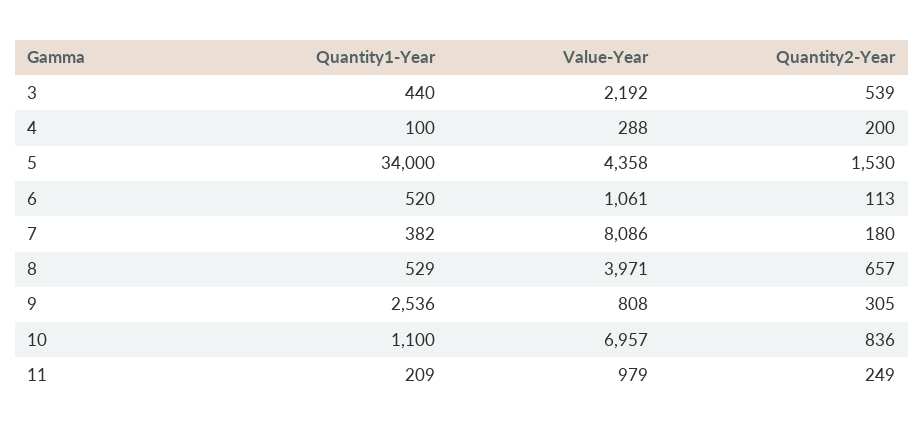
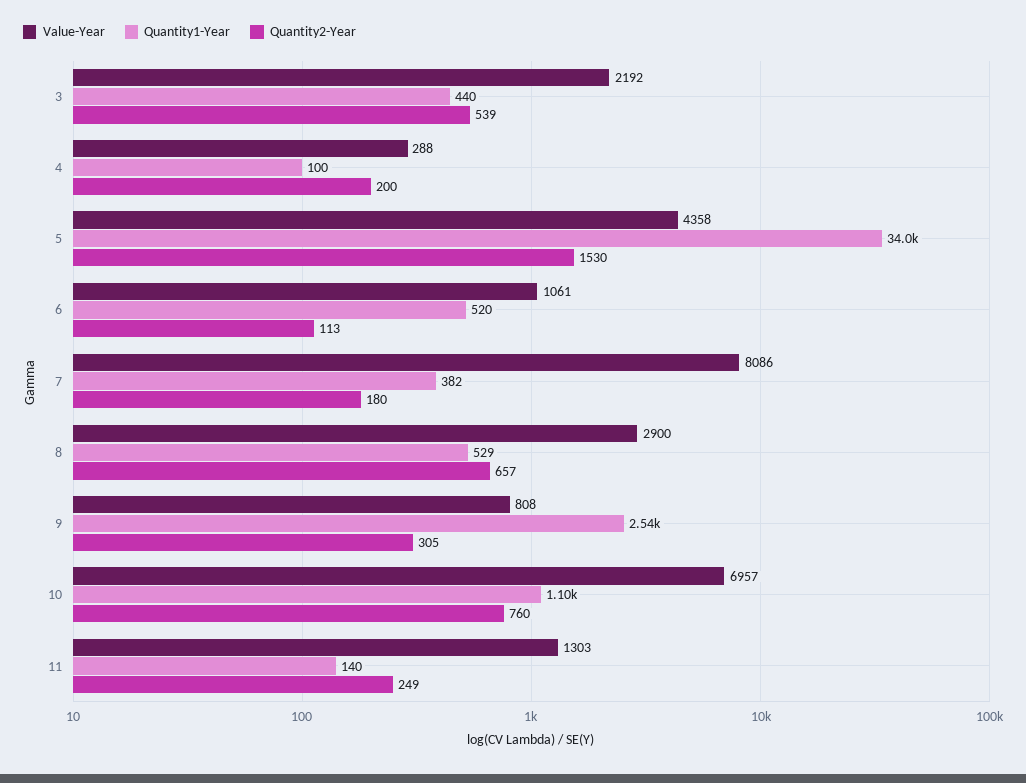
  {
    "Quantity1-Year": {
      "3": 440,
      "4": 100,
      "5": 34000,
      "6": 520,
      "7": 382,
      "8": 529,
      "9": 2536,
      "10": 1100,
-     "11": 209
+     "11": 140
    },
    "Value-Year": {
      "3": 2192,
      "4": 288,
      "5": 4358,
      "6": 1061,
      "7": 8086,
-     "8": 3971,
+     "8": 2900,
      "9": 808,
      "10": 6957,
-     "11": 979
+     "11": 1303
    },
    "Quantity2-Year": {
      "3": 539,
      "4": 200,
      "5": 1530,
      "6": 113,
      "7": 180,
      "8": 657,
      "9": 305,
-     "10": 836,
+     "10": 760,
      "11": 249
    }
  }

